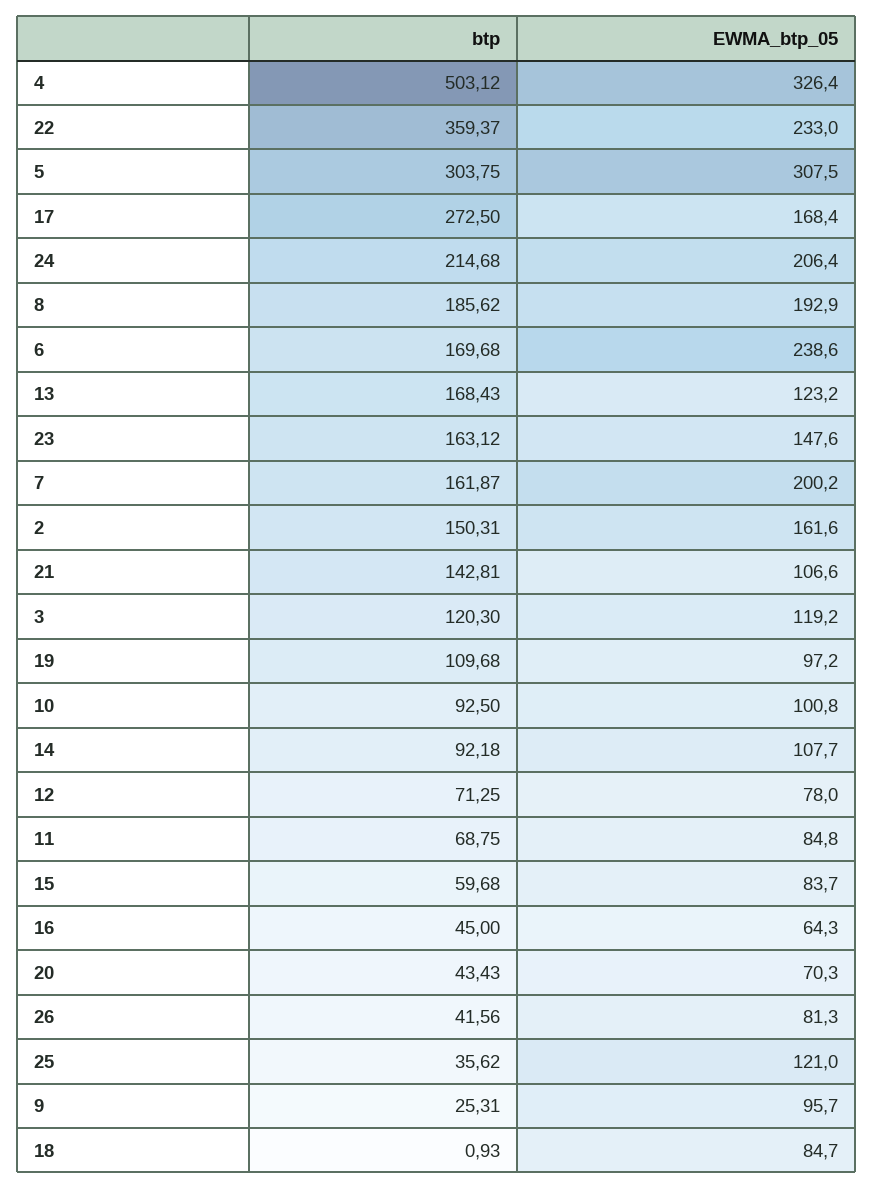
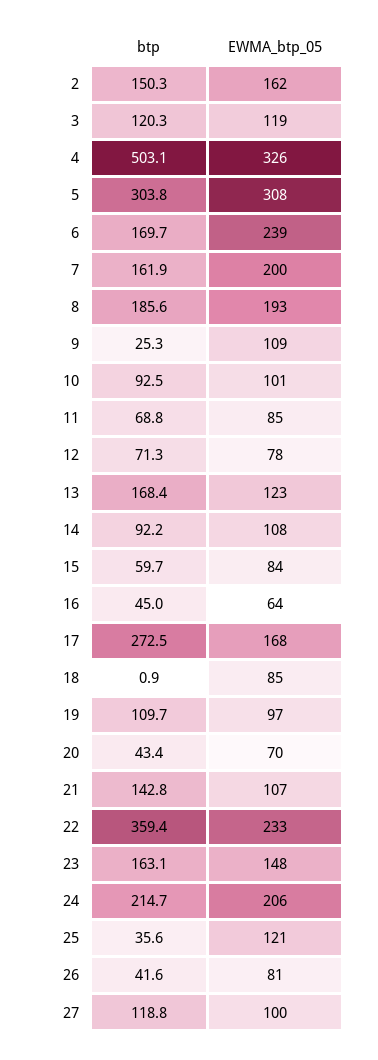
  {
    "btp": {
      "4": 503.12,
      "22": 359.37,
      "5": 303.75,
      "17": 272.5,
      "24": 214.68,
      "8": 185.62,
      "6": 169.68,
      "13": 168.43,
      "23": 163.12,
      "7": 161.87,
      "2": 150.31,
      "21": 142.81,
      "3": 120.3,
      "19": 109.68,
      "10": 92.5,
      "14": 92.18,
      "12": 71.25,
      "11": 68.75,
      "15": 59.68,
      "16": 45,
      "20": 43.43,
      "26": 41.56,
      "25": 35.62,
      "9": 25.31,
-     "18": 0.93
+     "18": 0.93,
+     "27": 118.8
    },
    "EWMA_btp_05": {
      "4": 326.4,
      "22": 233,
      "5": 307.5,
      "17": 168.4,
      "24": 206.4,
      "8": 192.9,
      "6": 238.6,
      "13": 123.2,
      "23": 147.6,
      "7": 200.2,
      "2": 161.6,
      "21": 106.6,
      "3": 119.2,
      "19": 97.2,
      "10": 100.8,
      "14": 107.7,
      "12": 78,
      "11": 84.8,
      "15": 83.7,
      "16": 64.3,
      "20": 70.3,
      "26": 81.3,
      "25": 121,
-     "9": 95.7,
+     "9": 109,
-     "18": 84.7
+     "18": 84.7,
+     "27": 100
    }
  }

